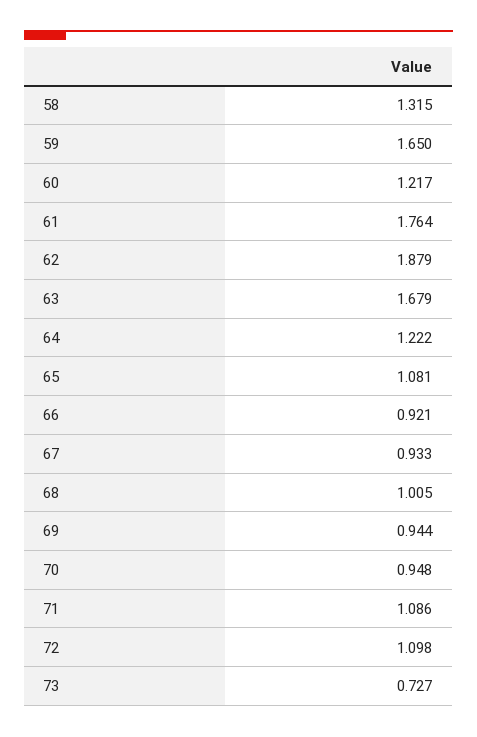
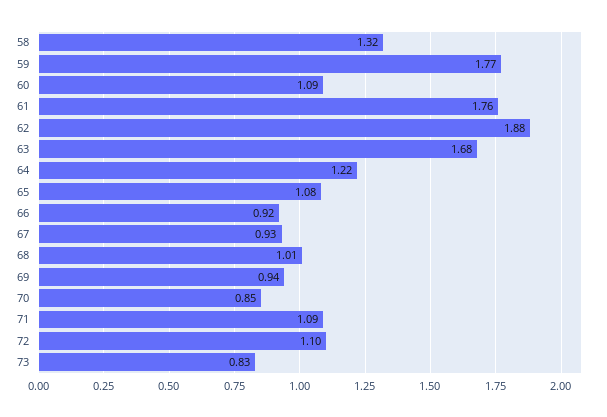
  {
    "58": 1.315,
-   "59": 1.65,
+   "59": 1.77,
-   "60": 1.217,
+   "60": 1.09,
    "61": 1.764,
    "62": 1.879,
    "63": 1.679,
    "64": 1.222,
    "65": 1.081,
    "66": 0.921,
    "67": 0.933,
    "68": 1.005,
    "69": 0.944,
-   "70": 0.948,
+   "70": 0.85,
    "71": 1.086,
    "72": 1.098,
-   "73": 0.727
+   "73": 0.83
  }

